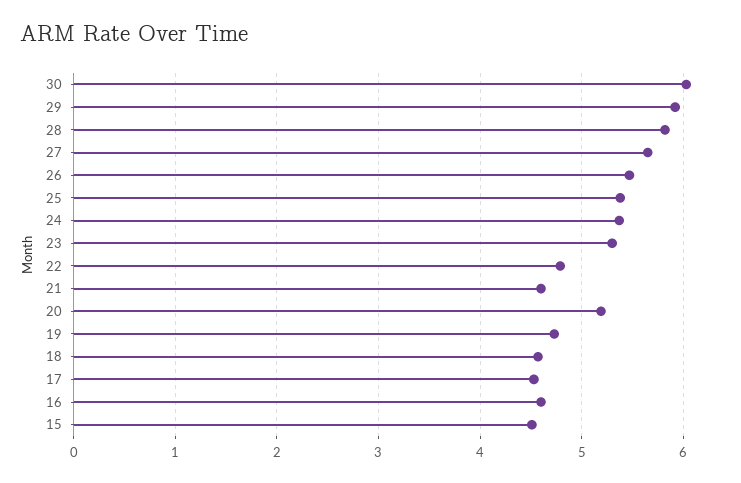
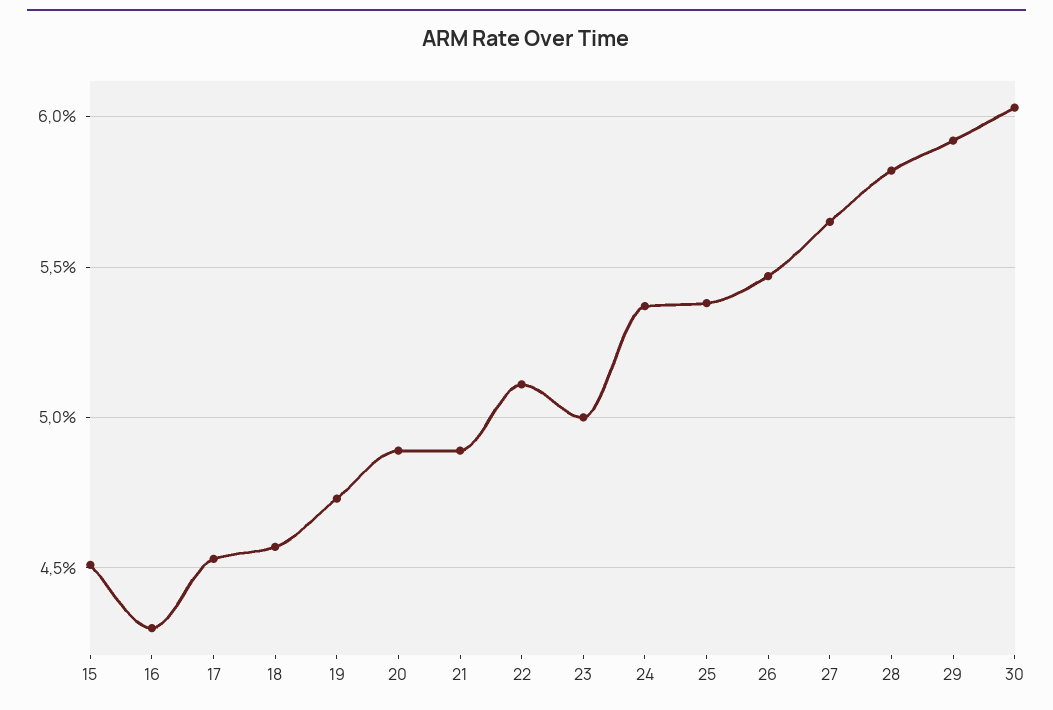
  {
    "30": 6.05,
    "29": 5.9,
    "28": 5.8,
    "27": 5.65,
    "26": 5.45,
    "25": 5.4,
    "24": 5.35,
-   "23": 5.3,
+   "23": 5,
-   "22": 4.8,
+   "22": 5.1,
-   "21": 4.6,
+   "21": 4.9,
-   "20": 5.2,
+   "20": 4.9,
    "19": 4.75,
    "18": 4.55,
    "17": 4.55,
-   "16": 4.6,
+   "16": 4.3,
    "15": 4.5
  }

